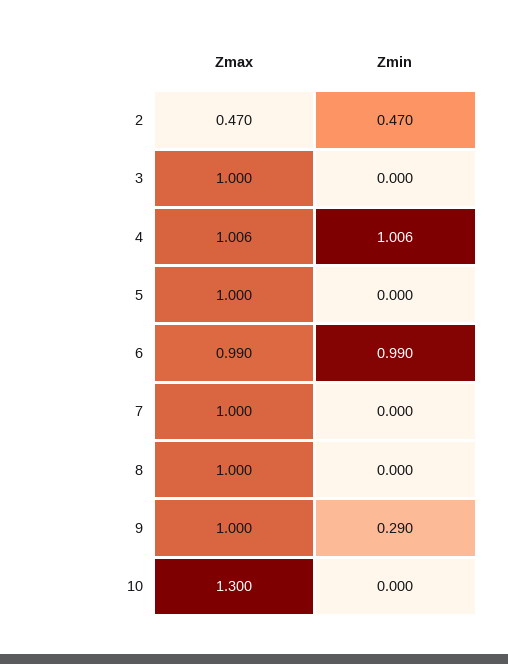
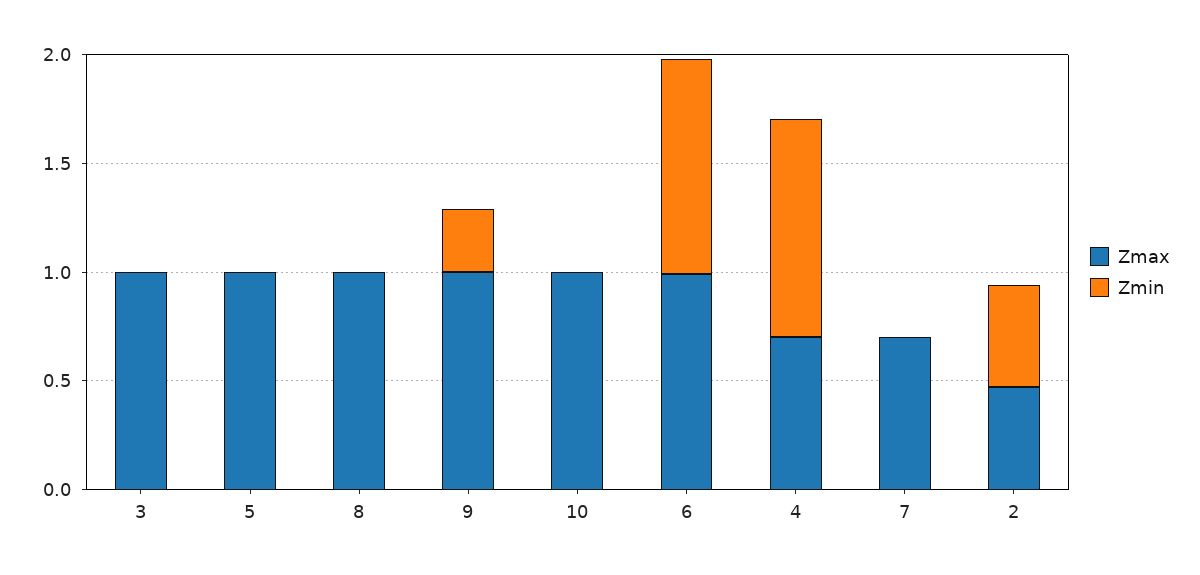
  {
    "Zmax": {
      "2": 0.47,
      "3": 1,
-     "4": 1.006,
+     "4": 0.7,
      "5": 1,
      "6": 0.99,
-     "7": 1,
+     "7": 0.7,
      "8": 1,
      "9": 1,
-     "10": 1.3
+     "10": 1
    },
    "Zmin": {
      "2": 0.47,
      "3": 0,
      "4": 1.006,
      "5": 0,
      "6": 0.99,
      "7": 0,
      "8": 0,
      "9": 0.29,
      "10": 0
    }
  }

